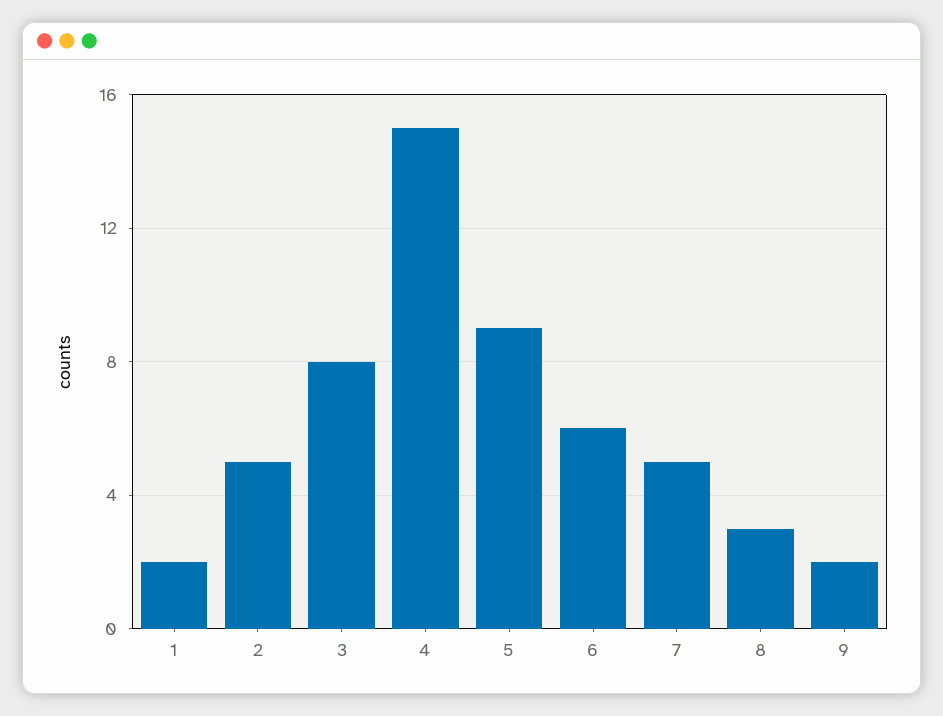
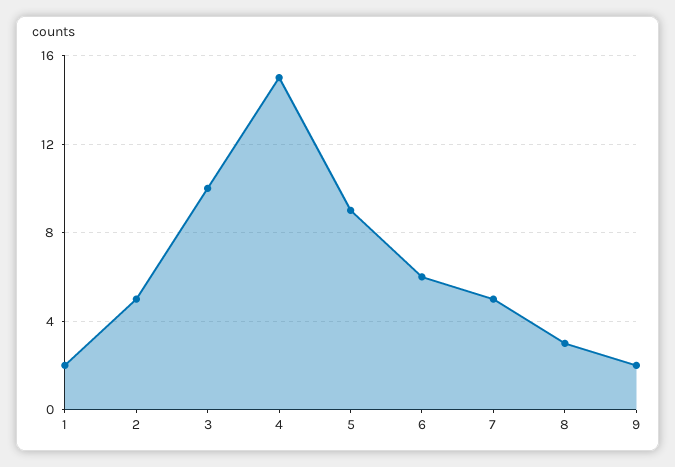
  {
    "1": 2,
    "2": 5,
-   "3": 8,
+   "3": 10,
    "4": 15,
    "5": 9,
    "6": 6,
    "7": 5,
    "8": 3,
    "9": 2
  }

